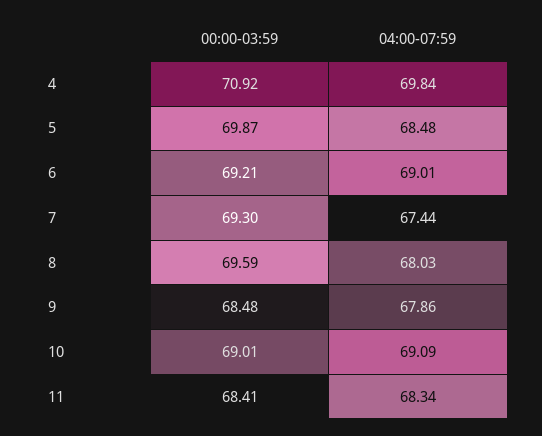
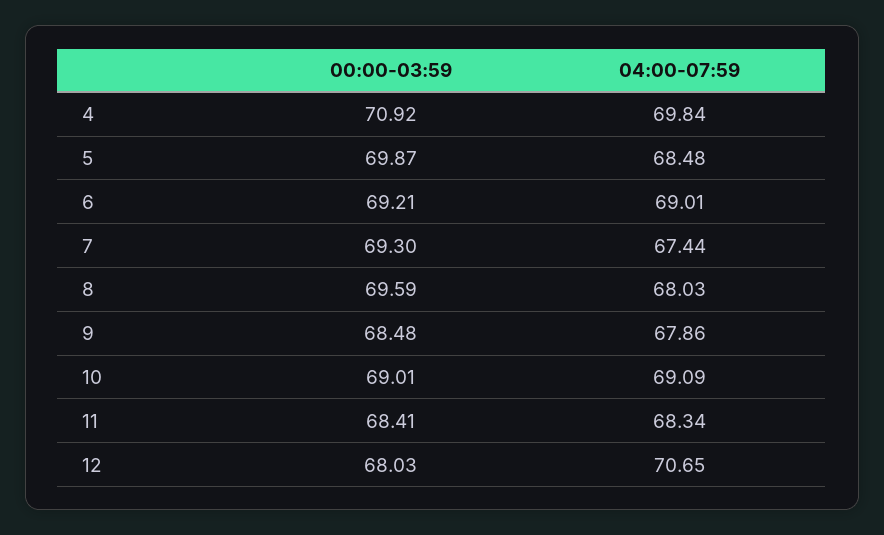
  {
    "00:00-03:59": {
      "4": 70.92,
      "5": 69.87,
      "6": 69.21,
      "7": 69.3,
      "8": 69.59,
      "9": 68.48,
      "10": 69.01,
-     "11": 68.41
+     "11": 68.41,
+     "12": 68.03
    },
    "04:00-07:59": {
      "4": 69.84,
      "5": 68.48,
      "6": 69.01,
      "7": 67.44,
      "8": 68.03,
      "9": 67.86,
      "10": 69.09,
-     "11": 68.34
+     "11": 68.34,
+     "12": 70.65
    }
  }

